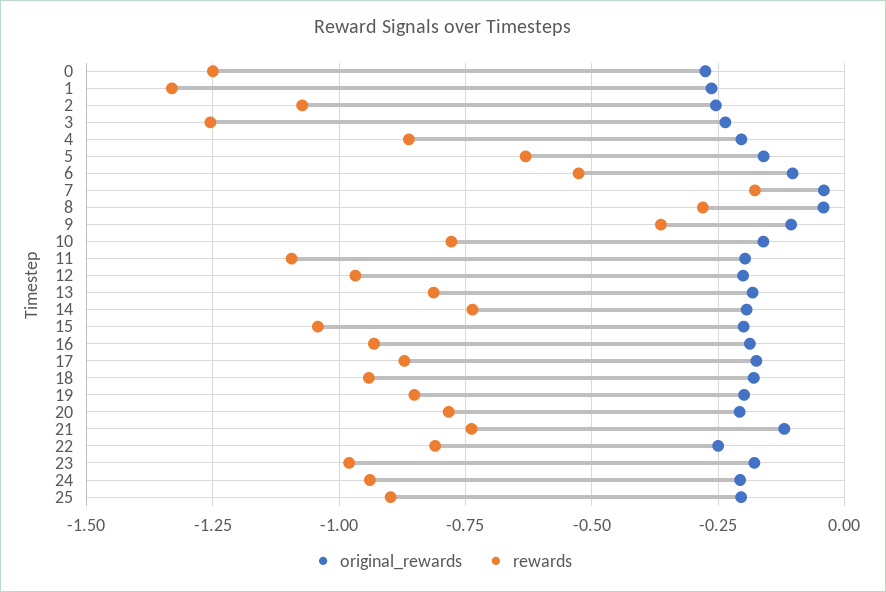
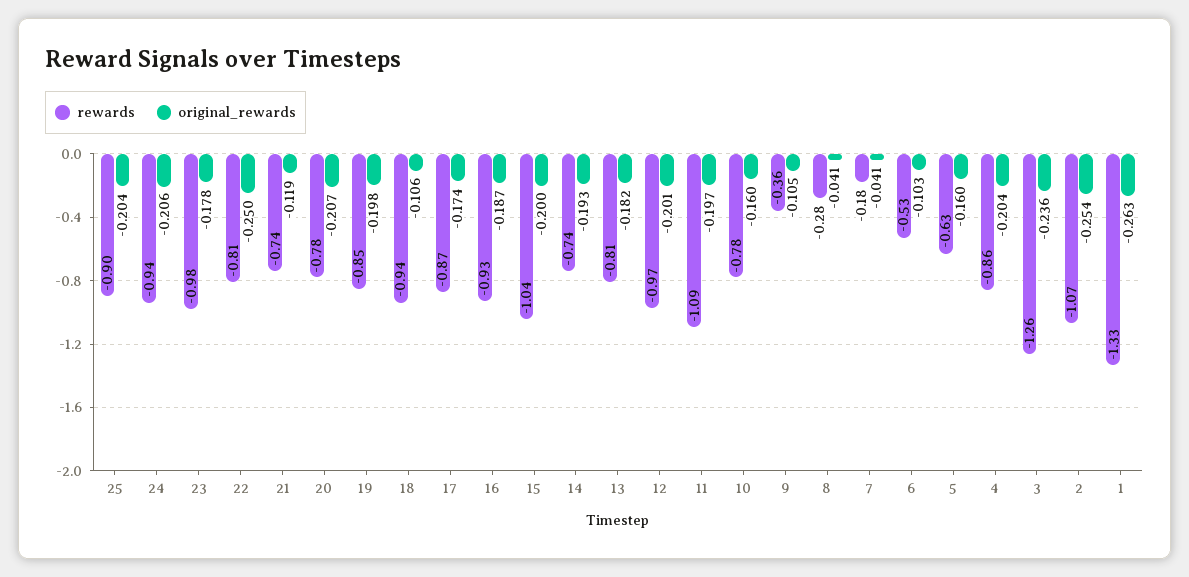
  {
    "original_rewards": {
-     "0": -0.275,
      "1": -0.263,
      "2": -0.254,
      "3": -0.236,
      "4": -0.204,
      "5": -0.16,
      "6": -0.103,
      "7": -0.041,
      "8": -0.041,
      "9": -0.105,
      "10": -0.16,
      "11": -0.197,
      "12": -0.201,
      "13": -0.182,
      "14": -0.193,
      "15": -0.2,
      "16": -0.187,
      "17": -0.174,
-     "18": -0.175,
+     "18": -0.106,
      "19": -0.198,
      "20": -0.207,
      "21": -0.119,
      "22": -0.25,
      "23": -0.178,
      "24": -0.206,
      "25": -0.204
    },
    "rewards": {
-     "0": -1.25,
      "1": -1.33,
      "2": -1.07,
      "3": -1.26,
      "4": -0.86,
      "5": -0.63,
      "6": -0.53,
      "7": -0.18,
      "8": -0.28,
      "9": -0.36,
      "10": -0.78,
      "11": -1.09,
      "12": -0.97,
      "13": -0.81,
      "14": -0.74,
      "15": -1.04,
      "16": -0.93,
      "17": -0.87,
      "18": -0.94,
      "19": -0.85,
      "20": -0.78,
      "21": -0.74,
      "22": -0.81,
      "23": -0.98,
      "24": -0.94,
      "25": -0.9
    }
  }

